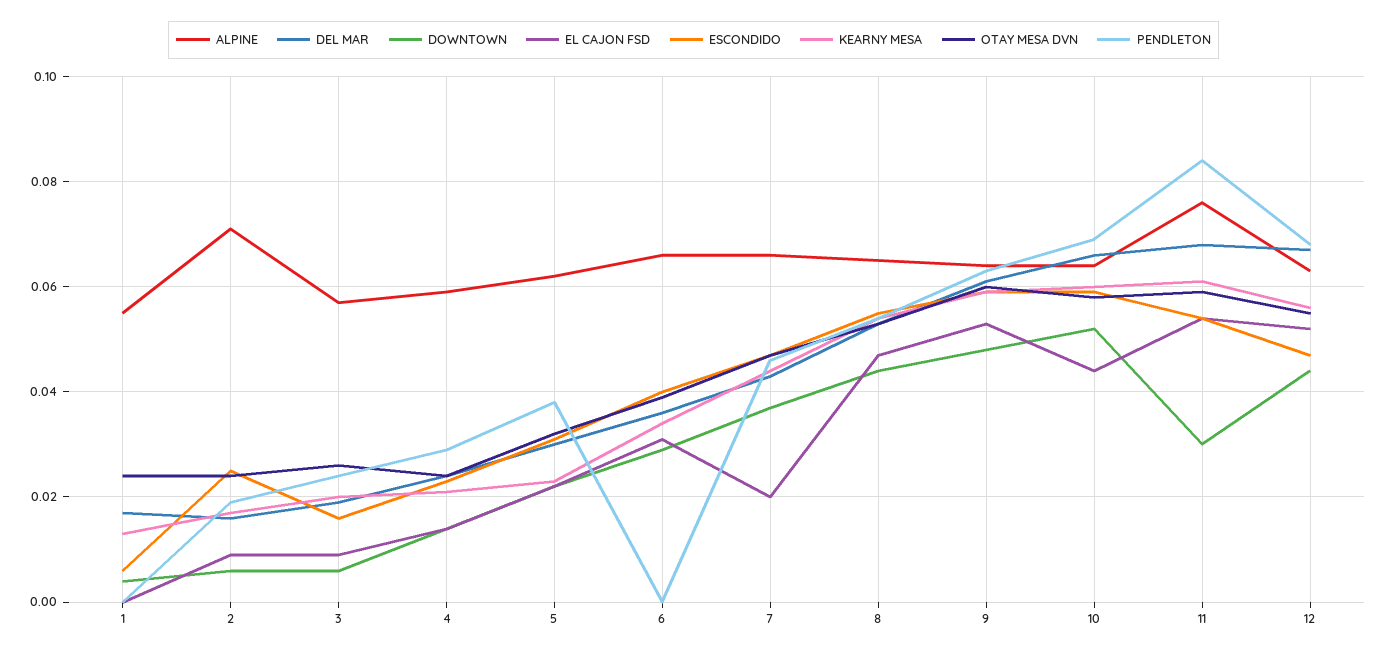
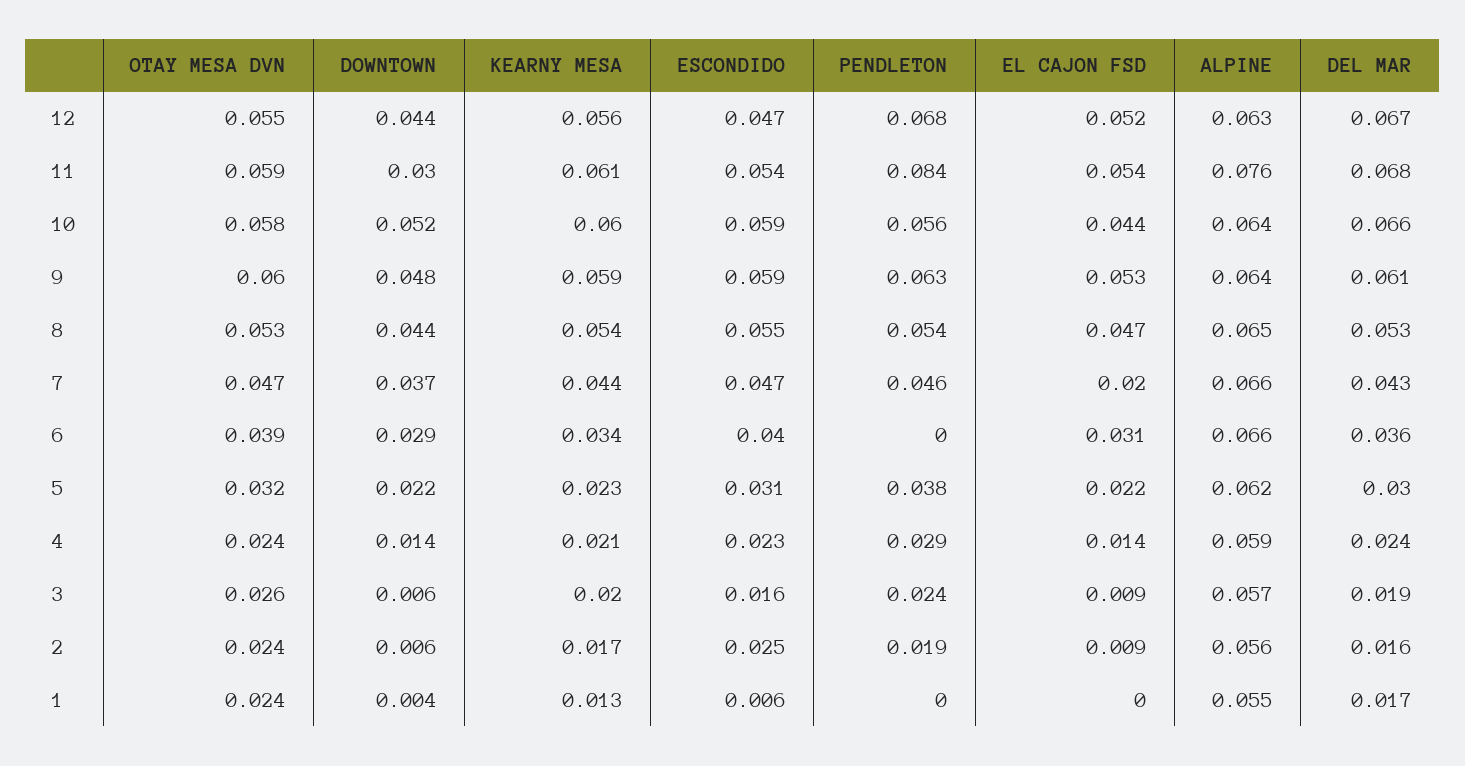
  {
    "ALPINE": {
      "1": 0.055,
-     "2": 0.07,
+     "2": 0.056,
      "3": 0.057,
      "4": 0.059,
      "5": 0.062,
      "6": 0.066,
      "7": 0.066,
      "8": 0.065,
      "9": 0.064,
      "10": 0.064,
      "11": 0.076,
      "12": 0.063
    },
    "DEL MAR": {
      "1": 0.017,
      "2": 0.016,
      "3": 0.019,
      "4": 0.024,
      "5": 0.03,
      "6": 0.036,
      "7": 0.043,
      "8": 0.053,
      "9": 0.061,
      "10": 0.066,
      "11": 0.068,
      "12": 0.067
    },
    "DOWNTOWN": {
      "1": 0.004,
      "2": 0.006,
      "3": 0.006,
      "4": 0.014,
      "5": 0.022,
      "6": 0.029,
      "7": 0.037,
      "8": 0.044,
      "9": 0.048,
      "10": 0.052,
      "11": 0.03,
      "12": 0.044
    },
    "EL CAJON FSD": {
      "1": 0,
      "2": 0.009,
      "3": 0.009,
      "4": 0.014,
      "5": 0.022,
      "6": 0.031,
      "7": 0.02,
      "8": 0.047,
      "9": 0.053,
      "10": 0.044,
      "11": 0.054,
      "12": 0.052
    },
    "ESCONDIDO": {
      "1": 0.006,
      "2": 0.025,
      "3": 0.016,
      "4": 0.023,
      "5": 0.031,
      "6": 0.04,
      "7": 0.047,
      "8": 0.055,
      "9": 0.059,
      "10": 0.059,
      "11": 0.054,
      "12": 0.047
    },
    "KEARNY MESA": {
      "1": 0.013,
      "2": 0.017,
      "3": 0.02,
      "4": 0.021,
      "5": 0.023,
      "6": 0.034,
      "7": 0.044,
      "8": 0.054,
      "9": 0.059,
      "10": 0.06,
      "11": 0.061,
      "12": 0.056
    },
    "OTAY MESA DVN": {
      "1": 0.024,
      "2": 0.024,
      "3": 0.026,
      "4": 0.024,
      "5": 0.032,
      "6": 0.039,
      "7": 0.047,
      "8": 0.053,
      "9": 0.06,
      "10": 0.058,
      "11": 0.059,
      "12": 0.055
    },
    "PENDLETON": {
      "1": 0,
      "2": 0.019,
      "3": 0.024,
      "4": 0.029,
      "5": 0.038,
      "6": 0,
      "7": 0.046,
      "8": 0.054,
      "9": 0.063,
-     "10": 0.07,
+     "10": 0.056,
      "11": 0.084,
      "12": 0.068
    }
  }

